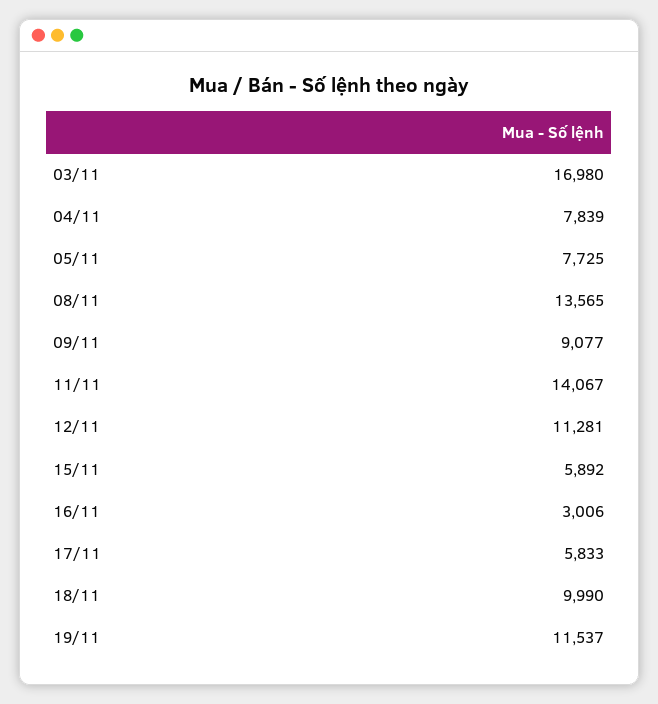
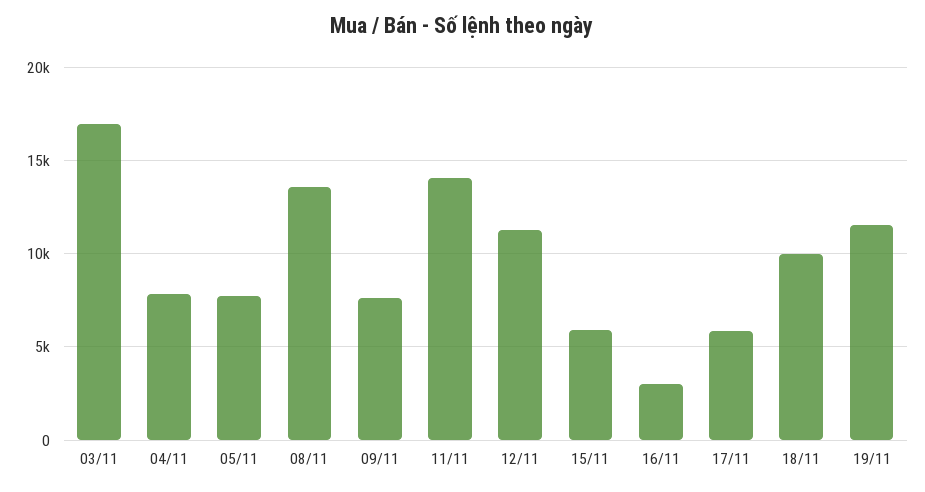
  {
    "03/11": 16980,
    "04/11": 7839,
    "05/11": 7725,
    "08/11": 13565,
-   "09/11": 9077,
+   "09/11": 7500,
    "11/11": 14067,
    "12/11": 11281,
    "15/11": 5892,
    "16/11": 3006,
    "17/11": 5833,
    "18/11": 9990,
    "19/11": 11537
  }

